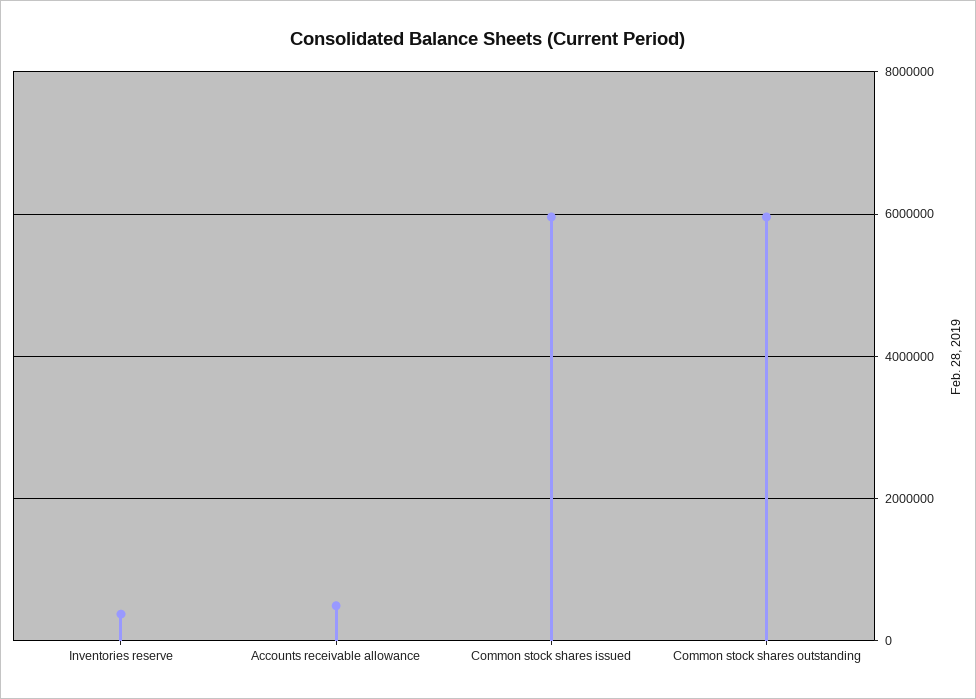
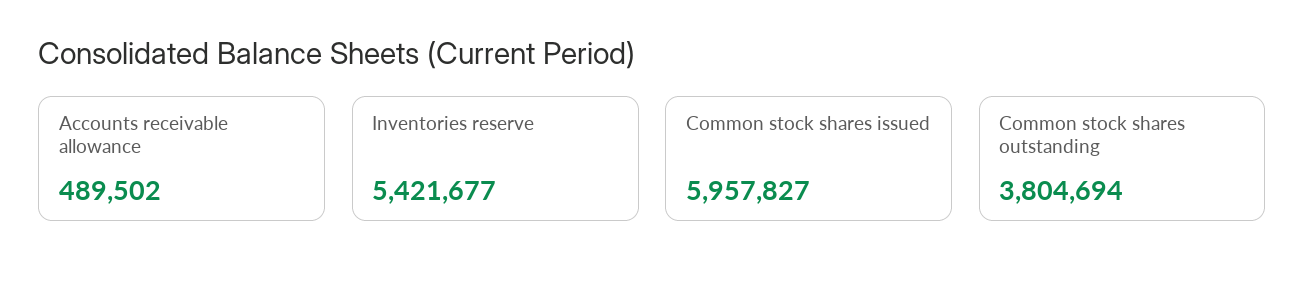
  {
-   "Inventories reserve": 400000,
+   "Inventories reserve": 5421677,
    "Accounts receivable allowance": 489502,
    "Common stock shares issued": 5957827,
-   "Common stock shares outstanding": 6000000
+   "Common stock shares outstanding": 3804694
  }

